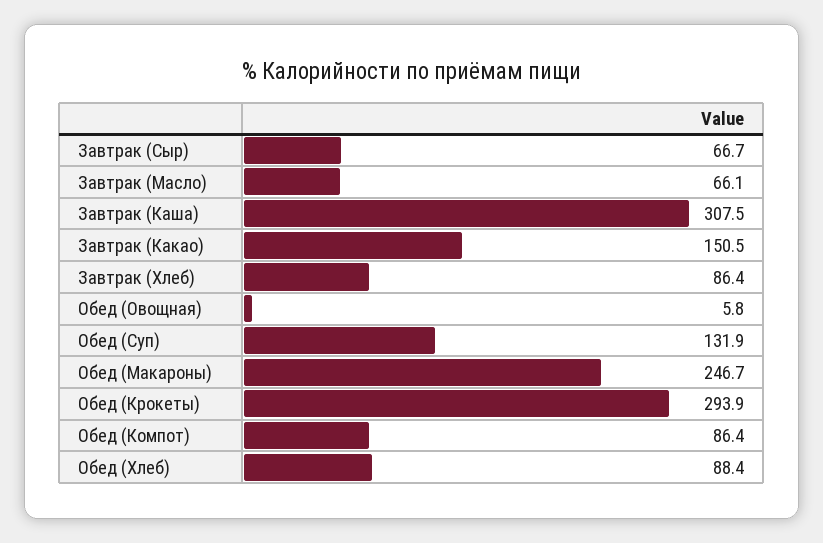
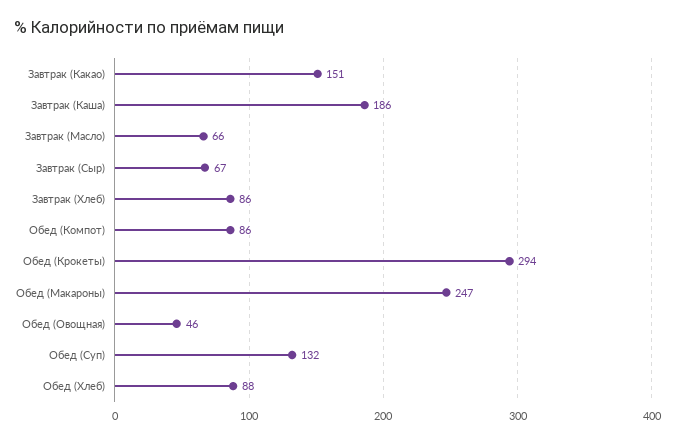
  {
    "Завтрак (Сыр)": 66.7,
    "Завтрак (Масло)": 66.1,
-   "Завтрак (Каша)": 307.5,
+   "Завтрак (Каша)": 186,
    "Завтрак (Какао)": 150.5,
    "Завтрак (Хлеб)": 86.4,
-   "Обед (Овощная)": 5.8,
+   "Обед (Овощная)": 46,
    "Обед (Суп)": 131.9,
    "Обед (Макароны)": 246.7,
    "Обед (Крокеты)": 293.9,
    "Обед (Компот)": 86.4,
    "Обед (Хлеб)": 88.4
  }

